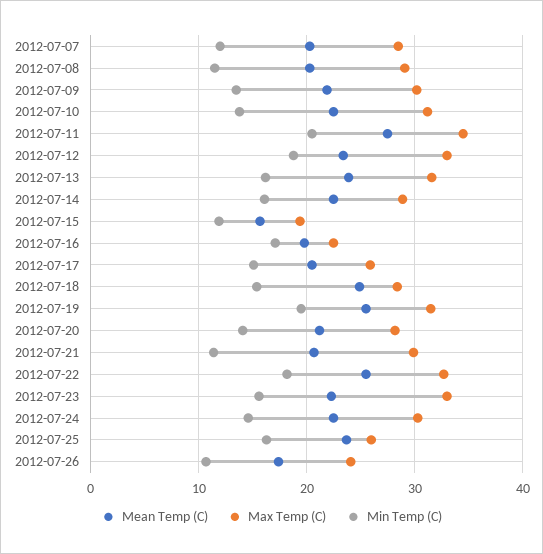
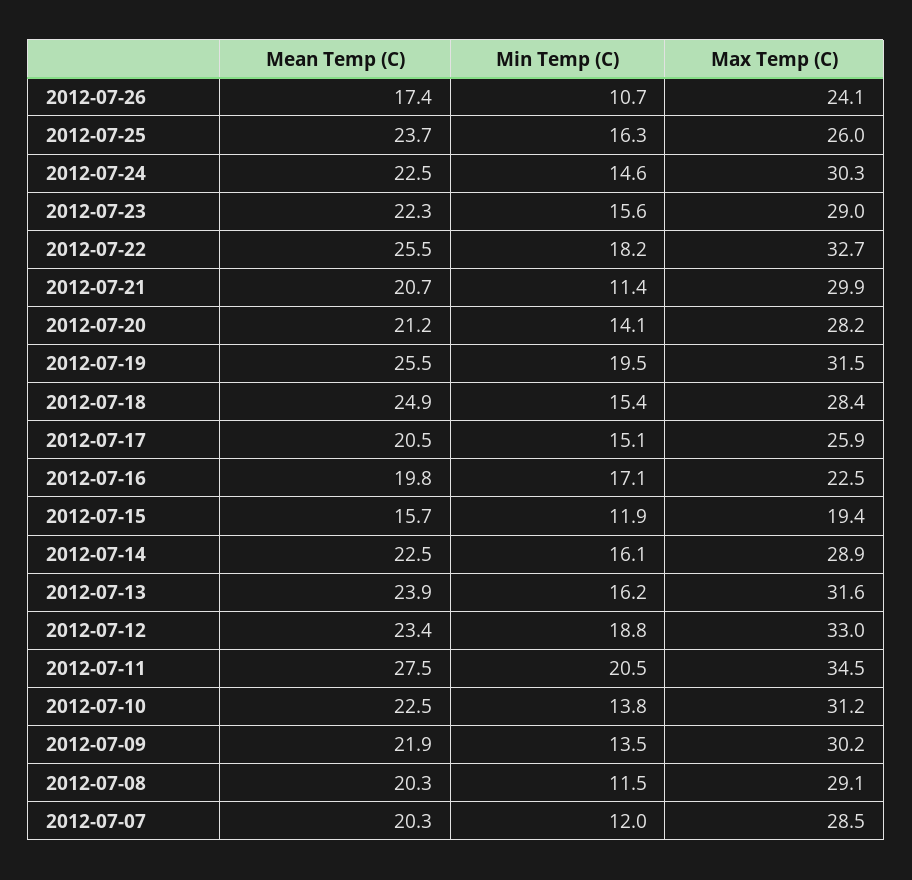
  {
    "Mean Temp (C)": {
      "2012-07-07": 20.3,
      "2012-07-08": 20.3,
      "2012-07-09": 21.9,
      "2012-07-10": 22.5,
      "2012-07-11": 27.5,
      "2012-07-12": 23.4,
      "2012-07-13": 23.9,
      "2012-07-14": 22.5,
      "2012-07-15": 15.7,
      "2012-07-16": 19.8,
      "2012-07-17": 20.5,
      "2012-07-18": 24.9,
      "2012-07-19": 25.5,
      "2012-07-20": 21.2,
      "2012-07-21": 20.7,
      "2012-07-22": 25.5,
      "2012-07-23": 22.3,
      "2012-07-24": 22.5,
      "2012-07-25": 23.7,
      "2012-07-26": 17.4
    },
    "Max Temp (C)": {
      "2012-07-07": 28.5,
      "2012-07-08": 29.1,
      "2012-07-09": 30.2,
      "2012-07-10": 31.2,
      "2012-07-11": 34.5,
      "2012-07-12": 33,
      "2012-07-13": 31.6,
      "2012-07-14": 28.9,
      "2012-07-15": 19.4,
      "2012-07-16": 22.5,
      "2012-07-17": 25.9,
      "2012-07-18": 28.4,
      "2012-07-19": 31.5,
      "2012-07-20": 28.2,
      "2012-07-21": 29.9,
      "2012-07-22": 32.7,
-     "2012-07-23": 33,
+     "2012-07-23": 29,
      "2012-07-24": 30.3,
      "2012-07-25": 26,
      "2012-07-26": 24.1
    },
    "Min Temp (C)": {
      "2012-07-07": 12,
      "2012-07-08": 11.5,
      "2012-07-09": 13.5,
      "2012-07-10": 13.8,
      "2012-07-11": 20.5,
      "2012-07-12": 18.8,
      "2012-07-13": 16.2,
      "2012-07-14": 16.1,
      "2012-07-15": 11.9,
      "2012-07-16": 17.1,
      "2012-07-17": 15.1,
      "2012-07-18": 15.4,
      "2012-07-19": 19.5,
      "2012-07-20": 14.1,
      "2012-07-21": 11.4,
      "2012-07-22": 18.2,
      "2012-07-23": 15.6,
      "2012-07-24": 14.6,
      "2012-07-25": 16.3,
      "2012-07-26": 10.7
    }
  }

